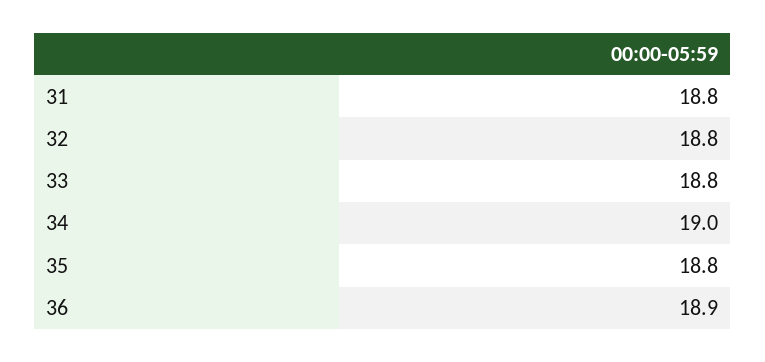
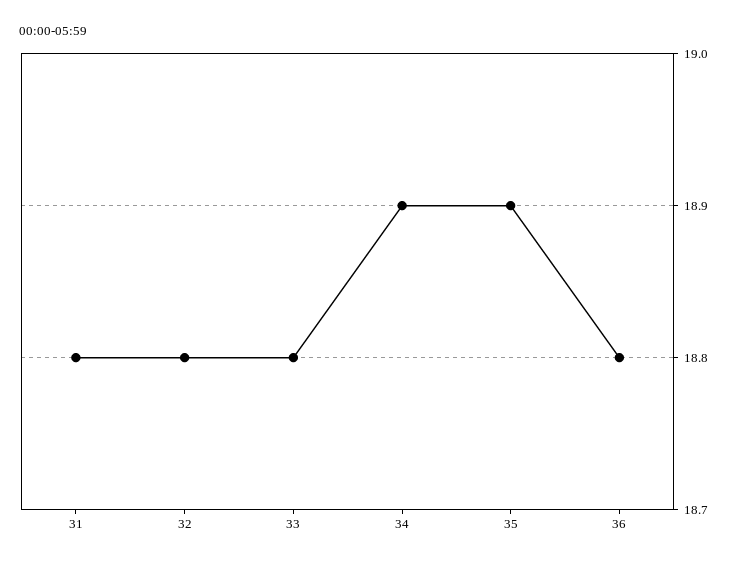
  {
    "31": 18.8,
    "32": 18.8,
    "33": 18.8,
-   "34": 19,
+   "34": 18.9,
-   "35": 18.8,
+   "35": 18.9,
-   "36": 18.9
+   "36": 18.8
  }

